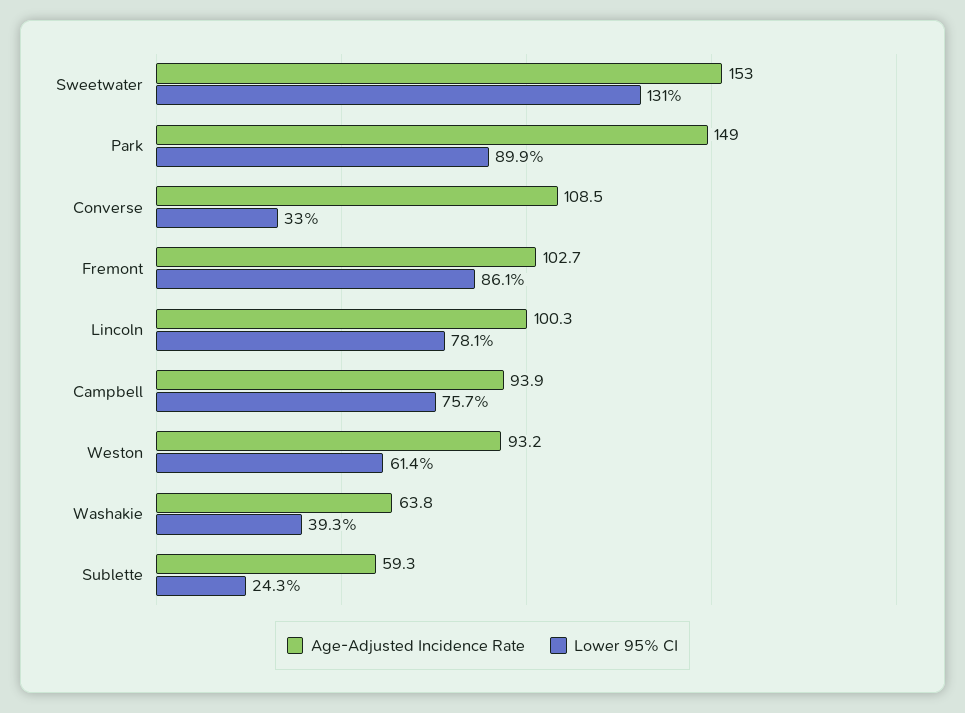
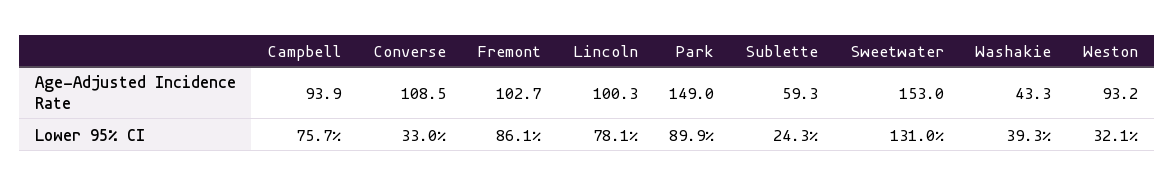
  {
    "Age-Adjusted Incidence Rate": {
      "Sweetwater": 153,
      "Park": 149,
      "Converse": 108.5,
      "Fremont": 102.7,
      "Lincoln": 100.3,
      "Campbell": 93.9,
      "Weston": 93.2,
-     "Washakie": 63.8,
+     "Washakie": 43.3,
      "Sublette": 59.3
    },
    "Lower 95% CI": {
      "Sweetwater": 131,
      "Park": 89.9,
      "Converse": 33,
      "Fremont": 86.1,
      "Lincoln": 78.1,
      "Campbell": 75.7,
-     "Weston": 61.4,
+     "Weston": 32.1,
      "Washakie": 39.3,
      "Sublette": 24.3
    }
  }

